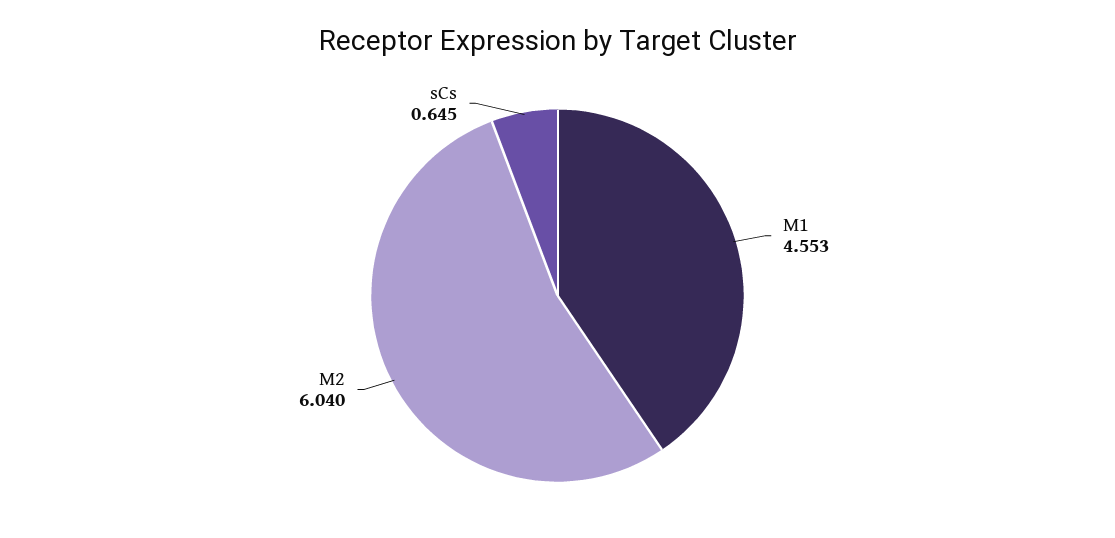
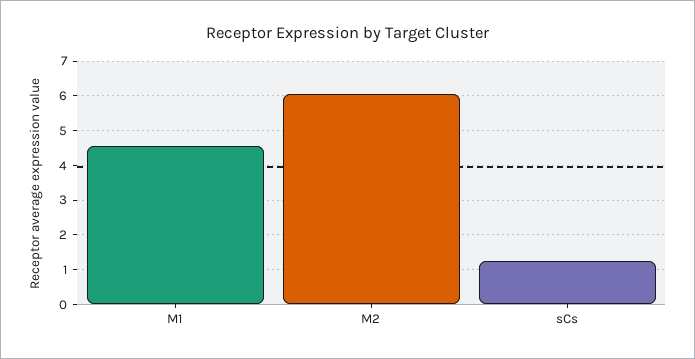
  {
    "M1": 4.553,
    "M2": 6.04,
-   "sCs": 0.645
+   "sCs": 1.2
  }

